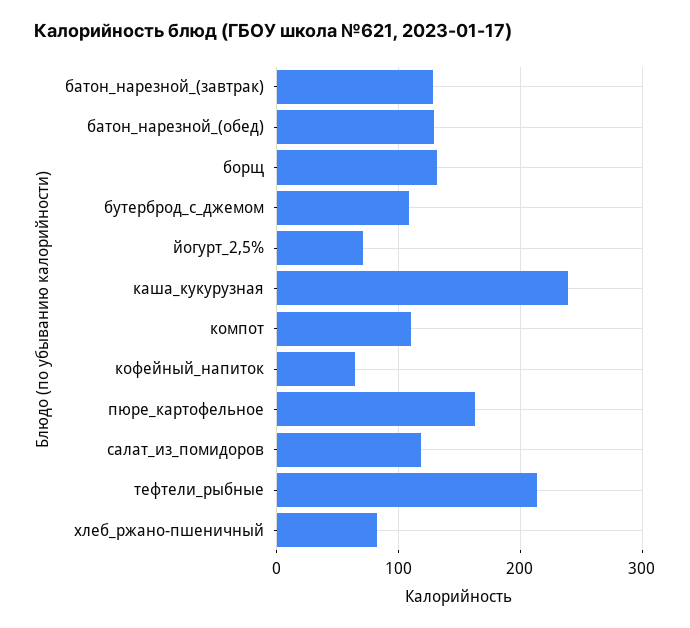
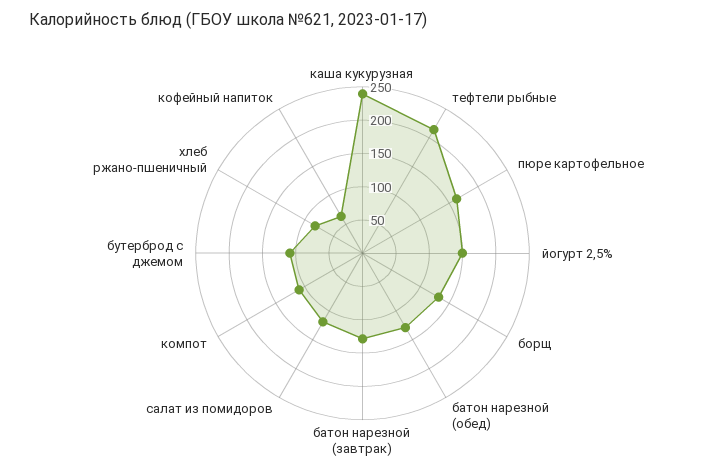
  {
    "батон_нарезной_(завтрак)": 130,
    "батон_нарезной_(обед)": 130,
    "борщ": 130,
    "бутерброд_с_джемом": 110,
-   "йогурт_2,5%": 70,
+   "йогурт_2,5%": 150,
    "каша_кукурузная": 240,
    "компот": 110,
    "кофейный_напиток": 60,
    "пюре_картофельное": 160,
    "салат_из_помидоров": 120,
    "тефтели_рыбные": 210,
    "хлеб_ржано-пшеничный": 80
  }

